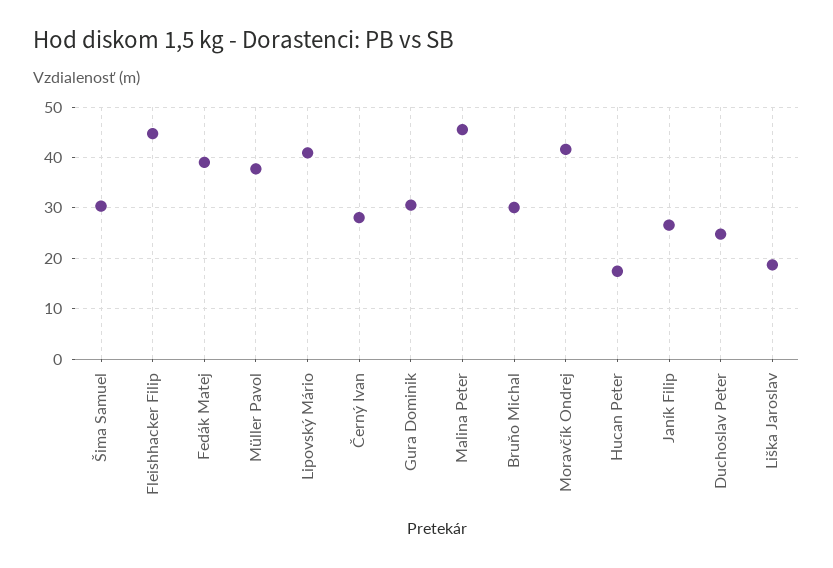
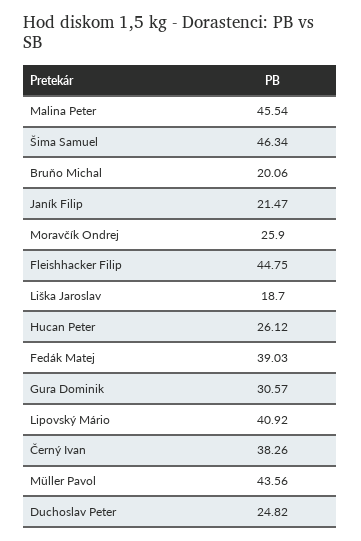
  {
-   "Šima Samuel": 30,
+   "Šima Samuel": 46.34,
    "Fleishhacker Filip": 44.75,
    "Fedák Matej": 39.03,
-   "Müller Pavol": 38,
+   "Müller Pavol": 43.56,
    "Lipovský Mário": 40.92,
-   "Černý Ivan": 28,
+   "Černý Ivan": 38.26,
    "Gura Dominik": 30.57,
    "Malina Peter": 45.54,
-   "Bruňo Michal": 30,
+   "Bruňo Michal": 20.06,
-   "Moravčík Ondrej": 42,
+   "Moravčík Ondrej": 25.9,
-   "Hucan Peter": 18,
+   "Hucan Peter": 26.12,
-   "Janík Filip": 26,
+   "Janík Filip": 21.47,
    "Duchoslav Peter": 24.82,
    "Liška Jaroslav": 18.7
  }

